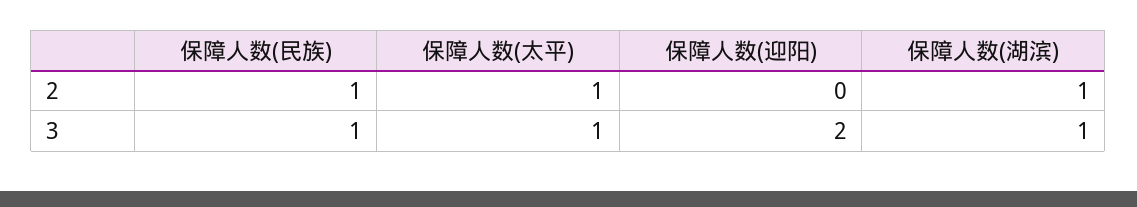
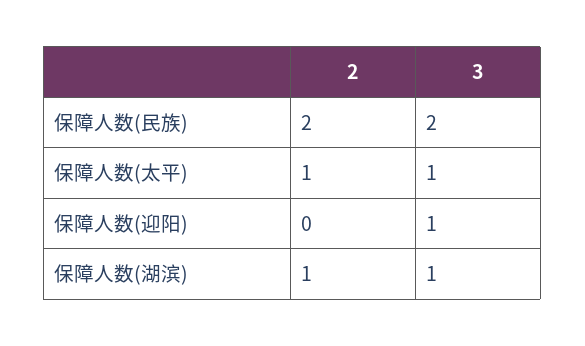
  {
    "保障人数(民族)": {
-     "2": 1,
+     "2": 2,
-     "3": 1
+     "3": 2
    },
    "保障人数(太平)": {
      "2": 1,
      "3": 1
    },
    "保障人数(迎阳)": {
      "2": 0,
-     "3": 2
+     "3": 1
    },
    "保障人数(湖滨)": {
      "2": 1,
      "3": 1
    }
  }

